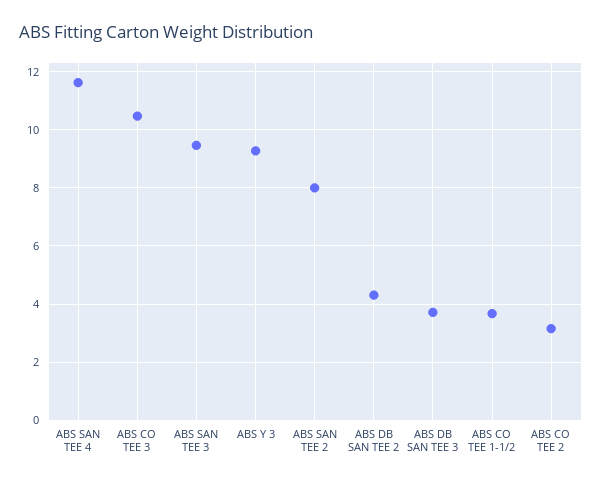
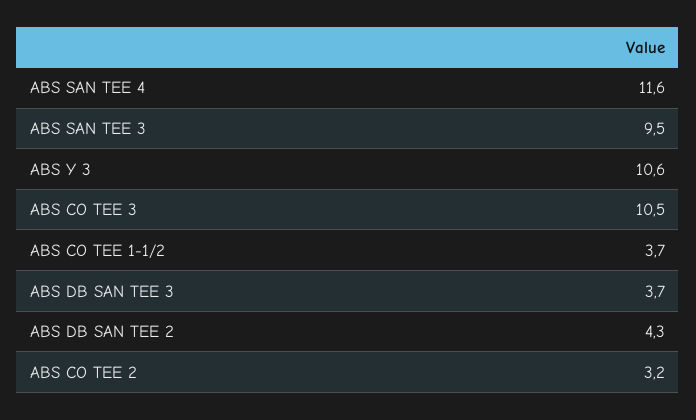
  {
    "ABS SAN TEE 4": 11.6,
    "ABS CO TEE 3": 10.5,
    "ABS SAN TEE 3": 9.5,
-   "ABS Y 3": 9.25,
+   "ABS Y 3": 10.6,
-   "ABS SAN TEE 2": 8,
    "ABS DB SAN TEE 2": 4.3,
    "ABS DB SAN TEE 3": 3.7,
    "ABS CO TEE 1-1/2": 3.7,
    "ABS CO TEE 2": 3.2
  }

